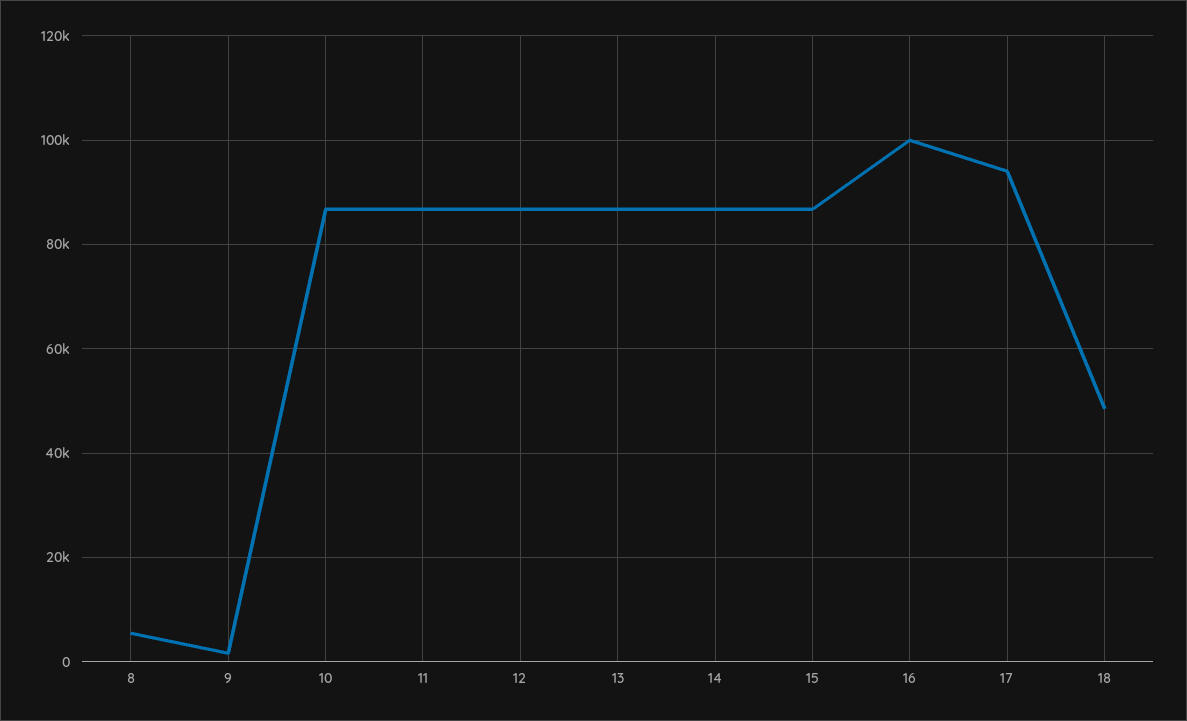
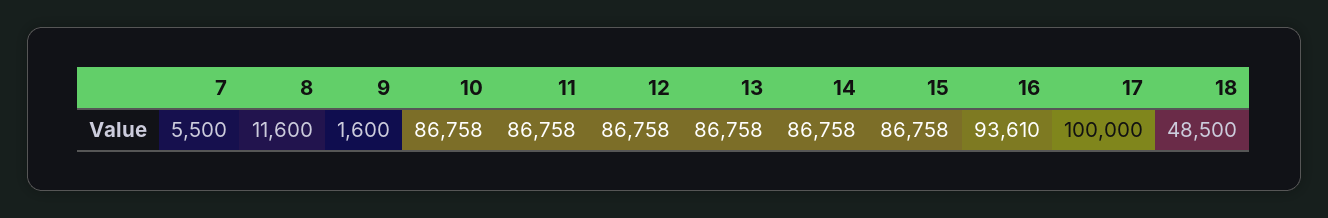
  {
-   "8": 6000,
+   "8": 11600,
    "9": 1600,
    "10": 86758,
    "11": 86758,
    "12": 86758,
    "13": 86758,
    "14": 86758,
    "15": 86758,
-   "16": 100000,
+   "16": 93610,
-   "17": 94000,
+   "17": 100000,
-   "18": 48500
+   "18": 48500,
+   "7": 5500
  }

